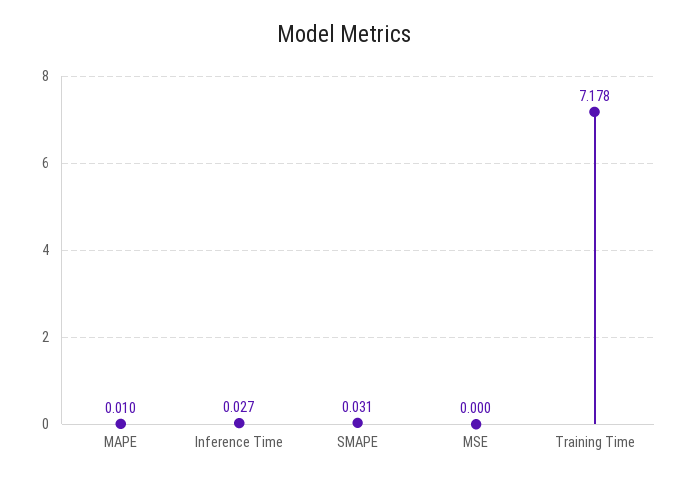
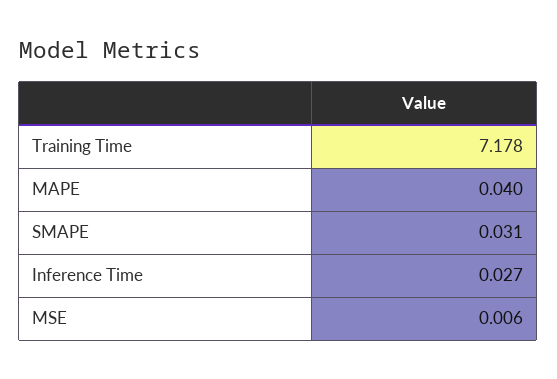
  {
-   "MAPE": 0.01,
+   "MAPE": 0.04,
    "Inference Time": 0.027,
    "SMAPE": 0.031,
-   "MSE": 0,
+   "MSE": 0.006,
    "Training Time": 7.178
  }

